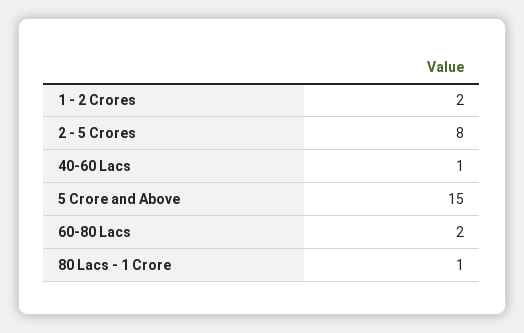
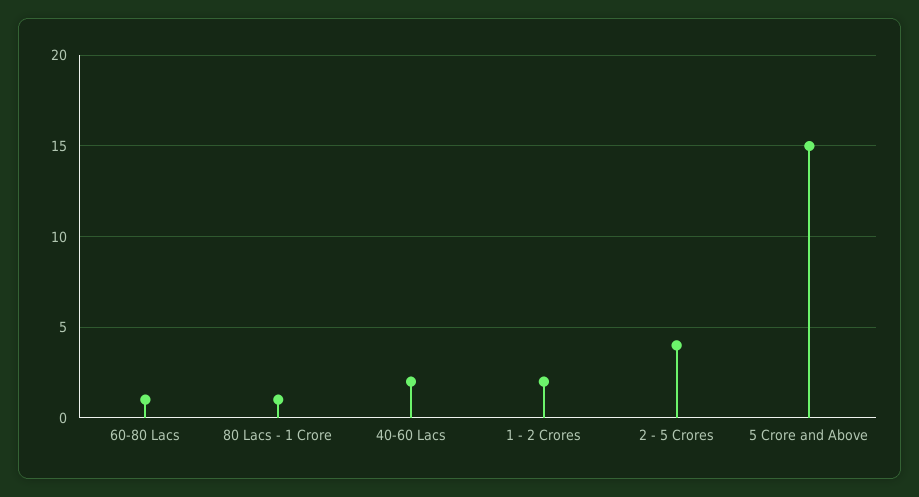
  {
    "1 - 2 Crores": 2,
-   "2 - 5 Crores": 8,
+   "2 - 5 Crores": 4,
-   "40-60 Lacs": 1,
+   "40-60 Lacs": 2,
    "5 Crore and Above": 15,
-   "60-80 Lacs": 2,
+   "60-80 Lacs": 1,
    "80 Lacs - 1 Crore": 1
  }

